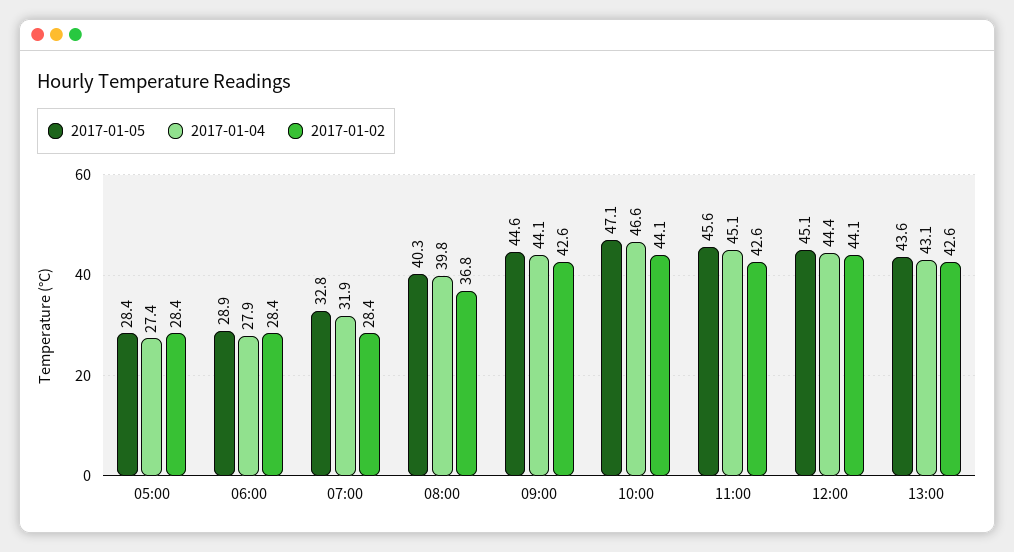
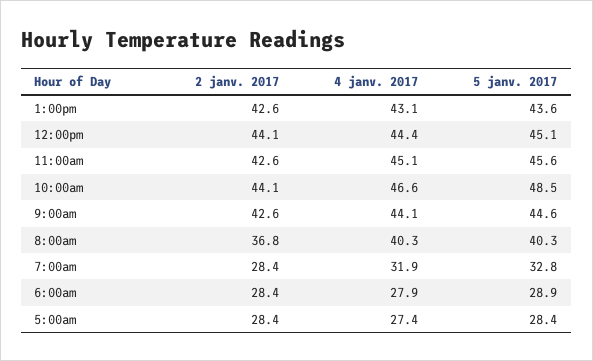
  {
    "2017-01-05": {
      "05:00": 28.4,
      "06:00": 28.9,
      "07:00": 32.8,
      "08:00": 40.3,
      "09:00": 44.6,
-     "10:00": 47.1,
+     "10:00": 48.5,
      "11:00": 45.6,
      "12:00": 45.1,
      "13:00": 43.6
    },
    "2017-01-04": {
      "05:00": 27.4,
      "06:00": 27.9,
      "07:00": 31.9,
-     "08:00": 39.8,
+     "08:00": 40.3,
      "09:00": 44.1,
      "10:00": 46.6,
      "11:00": 45.1,
      "12:00": 44.4,
      "13:00": 43.1
    },
    "2017-01-02": {
      "05:00": 28.4,
      "06:00": 28.4,
      "07:00": 28.4,
      "08:00": 36.8,
      "09:00": 42.6,
      "10:00": 44.1,
      "11:00": 42.6,
      "12:00": 44.1,
      "13:00": 42.6
    }
  }

